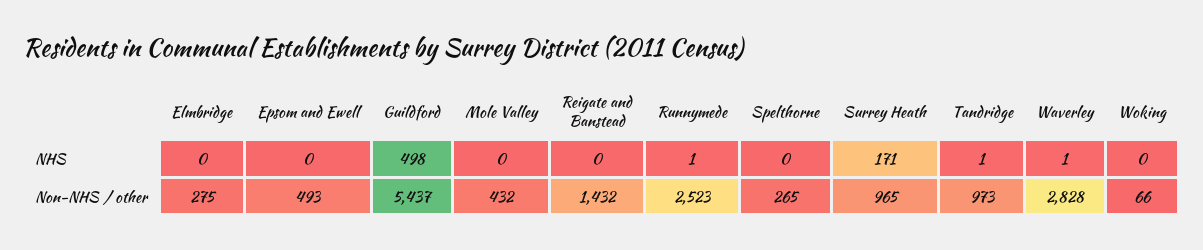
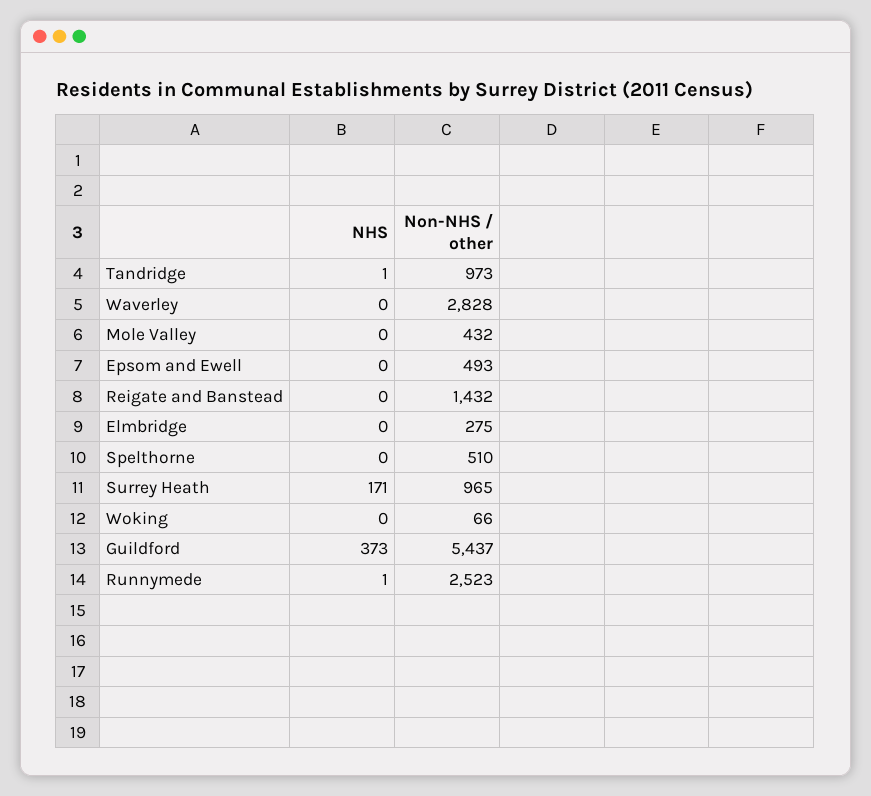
  {
    "Elmbridge": {
      "NHS": 0,
      "Non-NHS / other": 275
    },
    "Epsom and Ewell": {
      "NHS": 0,
      "Non-NHS / other": 493
    },
    "Guildford": {
-     "NHS": 498,
+     "NHS": 373,
      "Non-NHS / other": 5437
    },
    "Mole Valley": {
      "NHS": 0,
      "Non-NHS / other": 432
    },
    "Reigate and Banstead": {
      "NHS": 0,
      "Non-NHS / other": 1432
    },
    "Runnymede": {
      "NHS": 1,
      "Non-NHS / other": 2523
    },
    "Spelthorne": {
      "NHS": 0,
-     "Non-NHS / other": 265
+     "Non-NHS / other": 510
    },
    "Surrey Heath": {
      "NHS": 171,
      "Non-NHS / other": 965
    },
    "Tandridge": {
      "NHS": 1,
      "Non-NHS / other": 973
    },
    "Waverley": {
-     "NHS": 1,
+     "NHS": 0,
      "Non-NHS / other": 2828
    },
    "Woking": {
      "NHS": 0,
      "Non-NHS / other": 66
    }
  }

